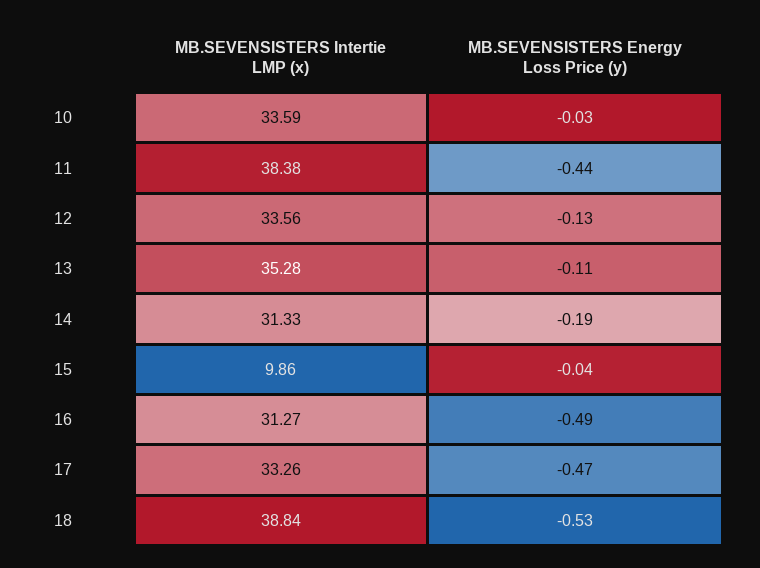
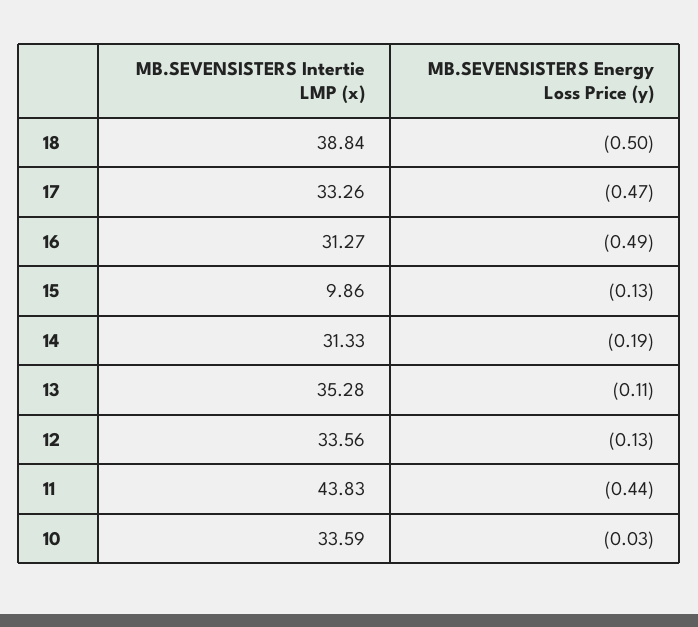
  {
    "MB.SEVENSISTERS Intertie LMP (x)": {
      "10": 33.59,
-     "11": 38.38,
+     "11": 43.83,
      "12": 33.56,
      "13": 35.28,
      "14": 31.33,
      "15": 9.86,
      "16": 31.27,
      "17": 33.26,
      "18": 38.84
    },
    "MB.SEVENSISTERS Energy Loss Price (y)": {
      "10": -0.03,
      "11": -0.44,
      "12": -0.13,
      "13": -0.11,
      "14": -0.19,
-     "15": -0.04,
+     "15": -0.13,
      "16": -0.49,
      "17": -0.47,
-     "18": -0.53
+     "18": -0.5
    }
  }

